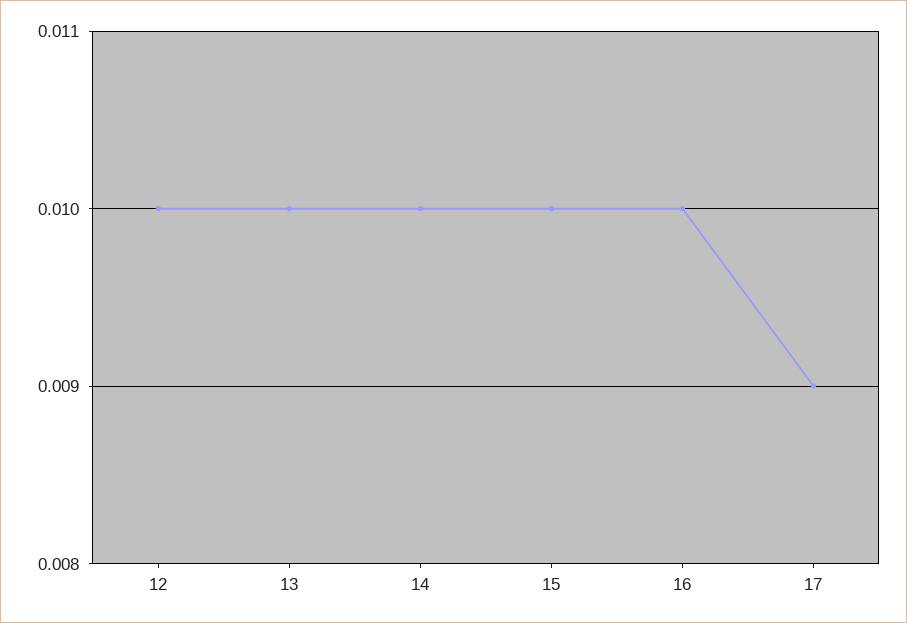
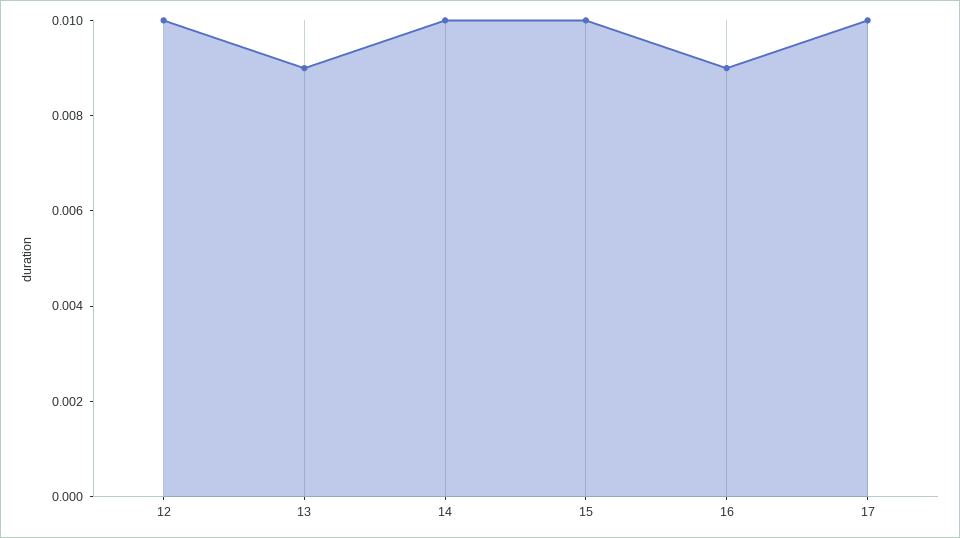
  {
    "12": 0.01,
-   "13": 0.01,
+   "13": 0.009,
    "14": 0.01,
    "15": 0.01,
-   "16": 0.01,
+   "16": 0.009,
-   "17": 0.009
+   "17": 0.01
  }

